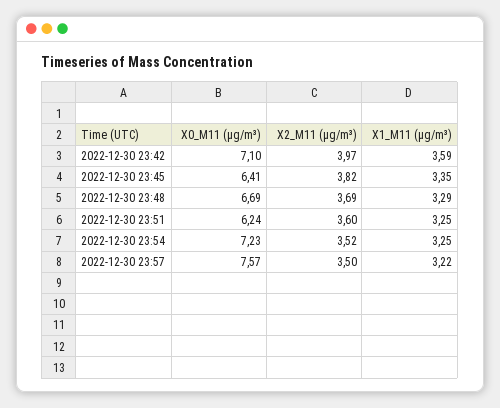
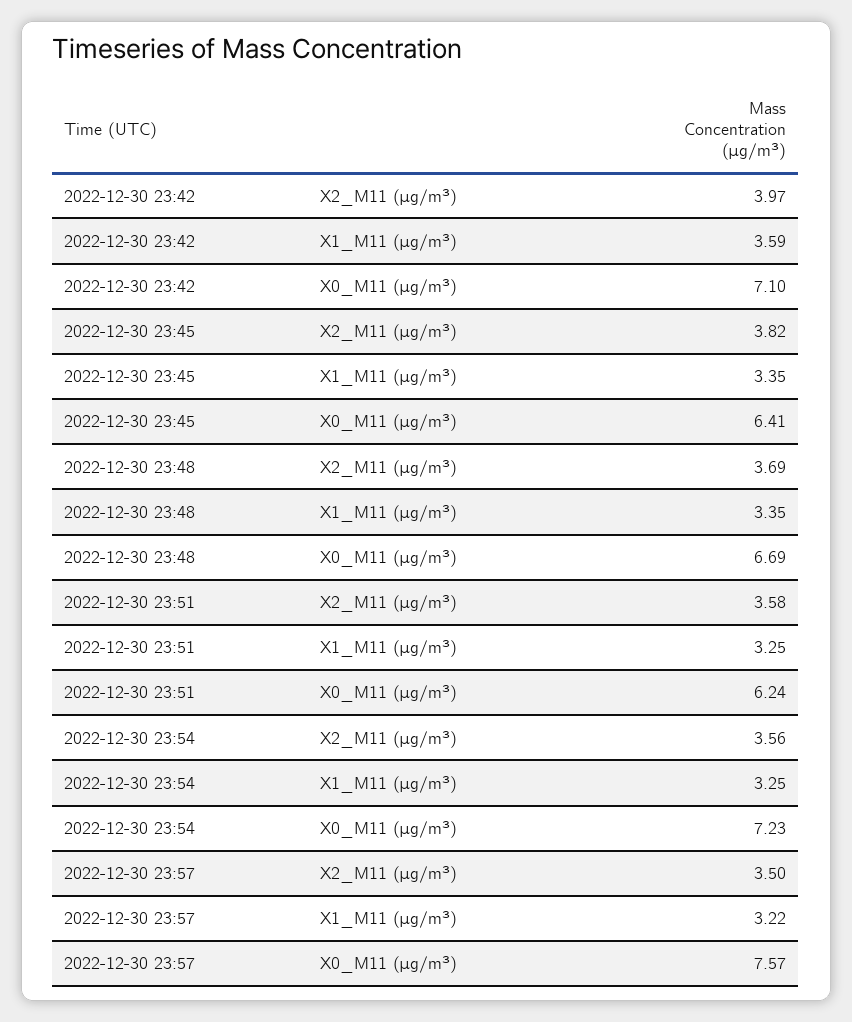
  {
    "X0_M11 (μg/m³)": {
      "2022-12-30 23:42": 7.1,
      "2022-12-30 23:45": 6.41,
      "2022-12-30 23:48": 6.69,
      "2022-12-30 23:51": 6.24,
      "2022-12-30 23:54": 7.23,
      "2022-12-30 23:57": 7.57
    },
    "X2_M11 (μg/m³)": {
      "2022-12-30 23:42": 3.97,
      "2022-12-30 23:45": 3.82,
      "2022-12-30 23:48": 3.69,
-     "2022-12-30 23:51": 3.6,
+     "2022-12-30 23:51": 3.58,
-     "2022-12-30 23:54": 3.52,
+     "2022-12-30 23:54": 3.56,
      "2022-12-30 23:57": 3.5
    },
    "X1_M11 (μg/m³)": {
      "2022-12-30 23:42": 3.59,
      "2022-12-30 23:45": 3.35,
-     "2022-12-30 23:48": 3.29,
+     "2022-12-30 23:48": 3.35,
      "2022-12-30 23:51": 3.25,
      "2022-12-30 23:54": 3.25,
      "2022-12-30 23:57": 3.22
    }
  }

